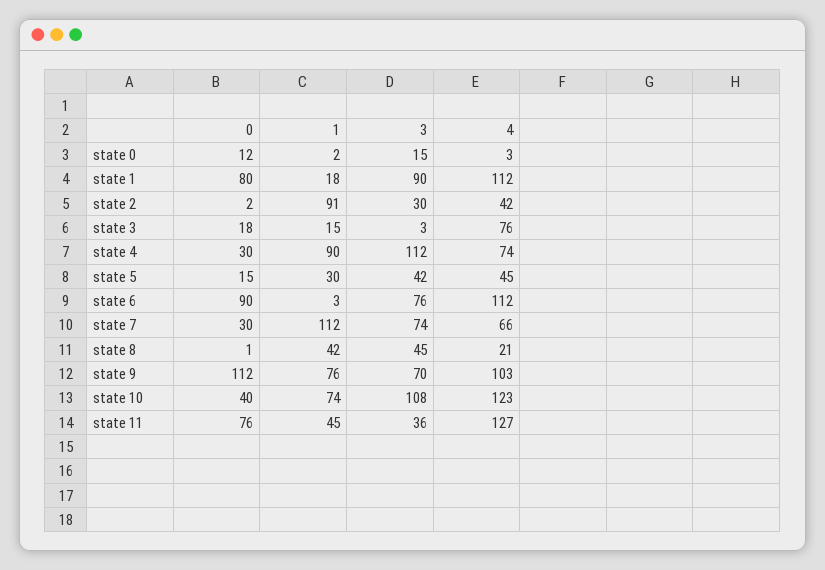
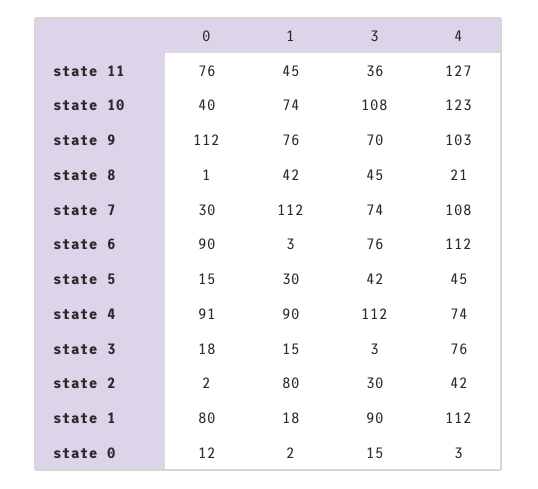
  {
    "0": {
      "state 0": 12,
      "state 1": 80,
      "state 2": 2,
      "state 3": 18,
-     "state 4": 30,
+     "state 4": 91,
      "state 5": 15,
      "state 6": 90,
      "state 7": 30,
      "state 8": 1,
      "state 9": 112,
      "state 10": 40,
      "state 11": 76
    },
    "1": {
      "state 0": 2,
      "state 1": 18,
-     "state 2": 91,
+     "state 2": 80,
      "state 3": 15,
      "state 4": 90,
      "state 5": 30,
      "state 6": 3,
      "state 7": 112,
      "state 8": 42,
      "state 9": 76,
      "state 10": 74,
      "state 11": 45
    },
    "3": {
      "state 0": 15,
      "state 1": 90,
      "state 2": 30,
      "state 3": 3,
      "state 4": 112,
      "state 5": 42,
      "state 6": 76,
      "state 7": 74,
      "state 8": 45,
      "state 9": 70,
      "state 10": 108,
      "state 11": 36
    },
    "4": {
      "state 0": 3,
      "state 1": 112,
      "state 2": 42,
      "state 3": 76,
      "state 4": 74,
      "state 5": 45,
      "state 6": 112,
-     "state 7": 66,
+     "state 7": 108,
      "state 8": 21,
      "state 9": 103,
      "state 10": 123,
      "state 11": 127
    }
  }

